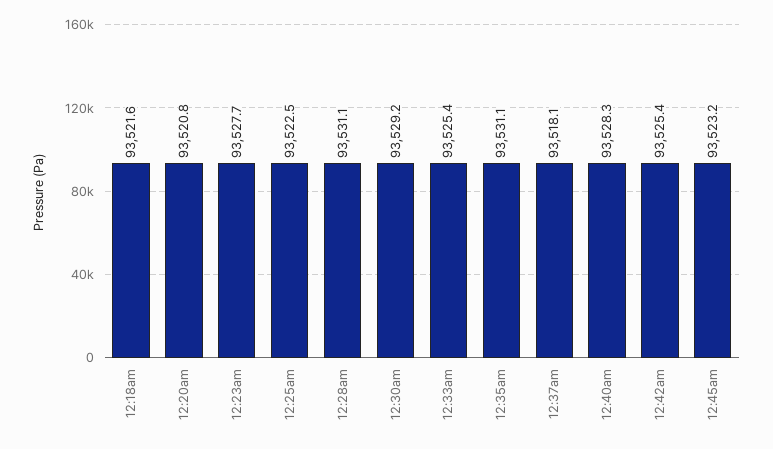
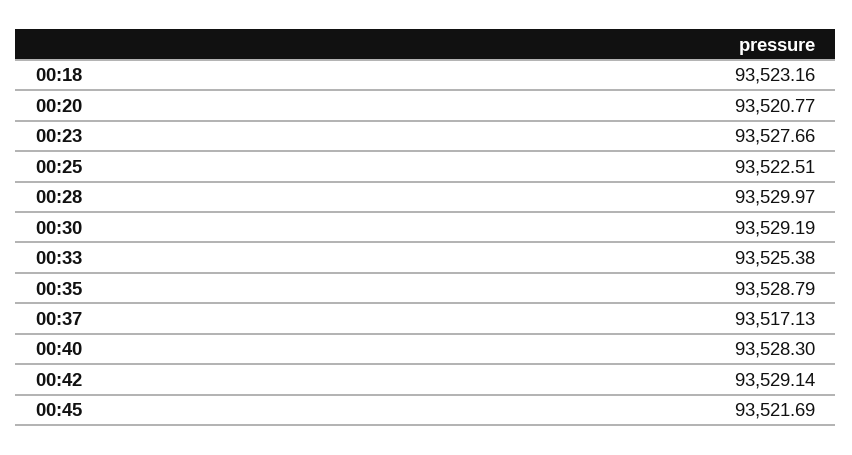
  {
-   "12:18am": 93521.6,
+   "12:18am": 93523.16,
    "12:20am": 93520.77,
    "12:23am": 93527.66,
    "12:25am": 93522.51,
-   "12:28am": 93531.1,
+   "12:28am": 93529.97,
    "12:30am": 93529.19,
    "12:33am": 93525.38,
-   "12:35am": 93531.1,
+   "12:35am": 93528.79,
-   "12:37am": 93518.1,
+   "12:37am": 93517.13,
    "12:40am": 93528.3,
-   "12:42am": 93525.4,
+   "12:42am": 93529.14,
-   "12:45am": 93523.2
+   "12:45am": 93521.69
  }

